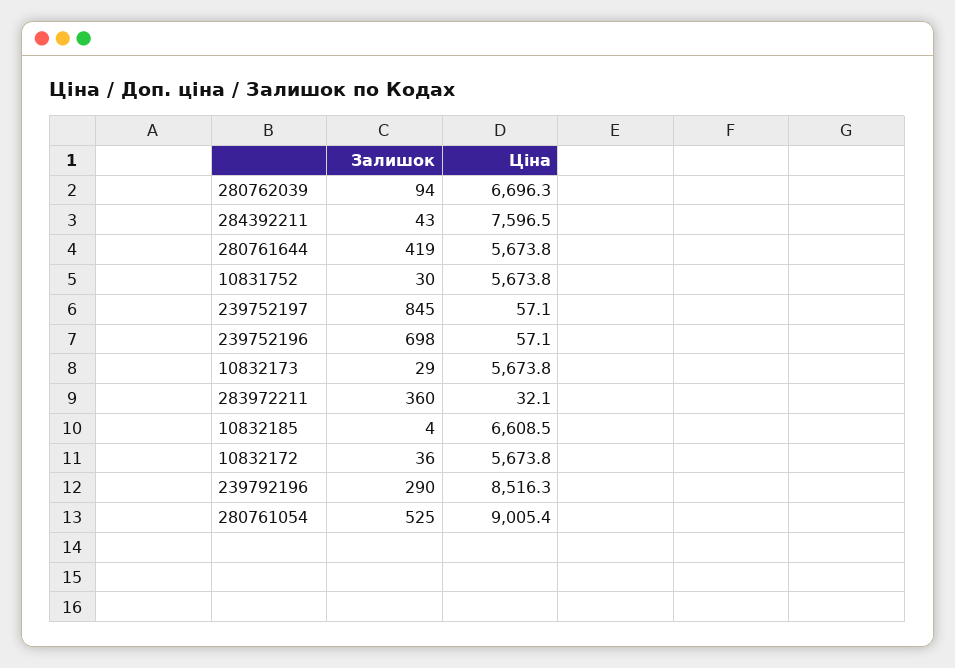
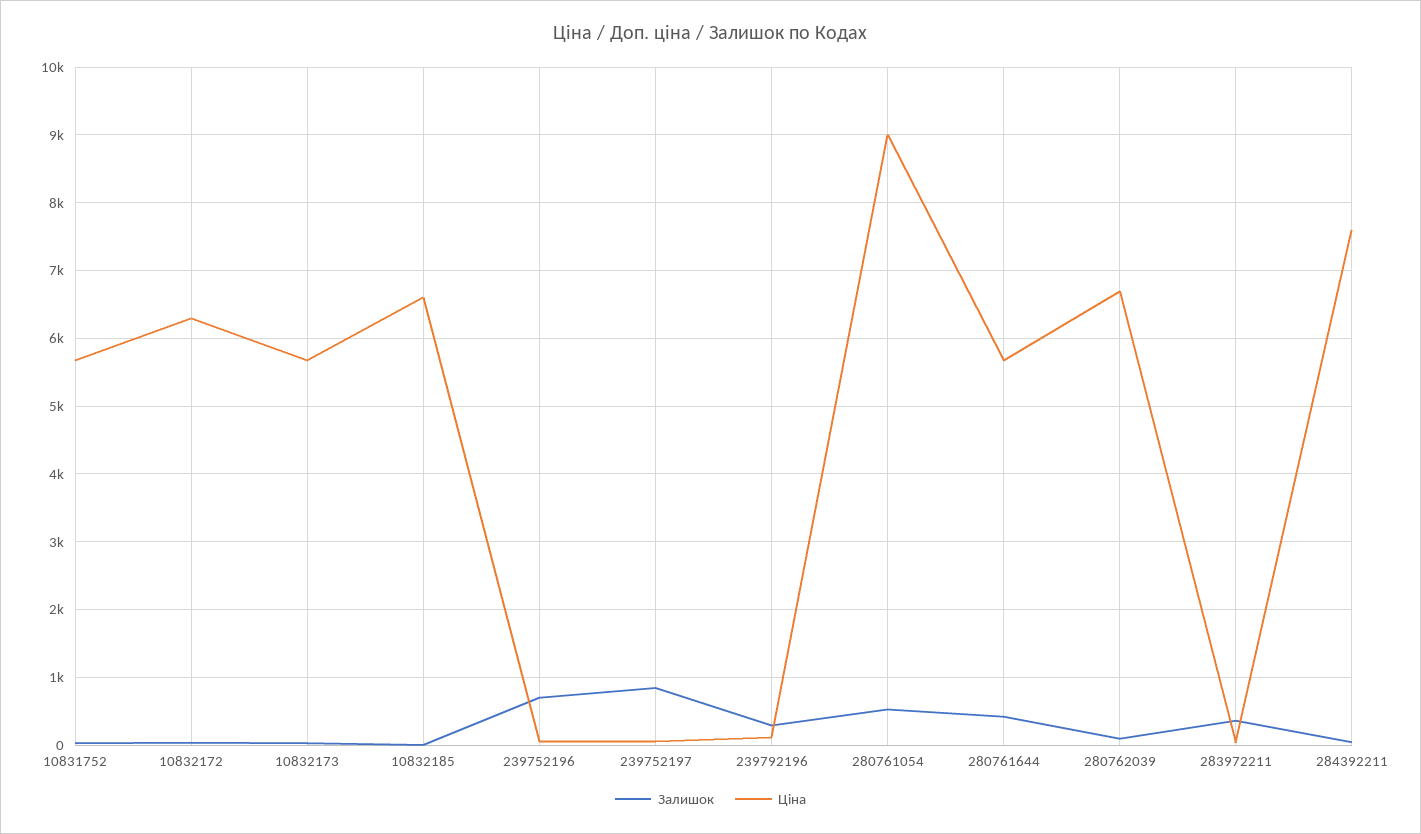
  {
    "Залишок": {
      "280762039": 94,
      "284392211": 43,
      "280761644": 419,
      "10831752": 30,
      "239752197": 845,
      "239752196": 698,
      "10832173": 29,
      "283972211": 360,
      "10832185": 4,
      "10832172": 36,
      "239792196": 290,
      "280761054": 525
    },
    "Ціна": {
      "280762039": 6696.3,
      "284392211": 7596.5,
      "280761644": 5673.8,
      "10831752": 5673.8,
      "239752197": 57.1,
      "239752196": 57.1,
      "10832173": 5673.8,
      "283972211": 32.1,
      "10832185": 6608.5,
-     "10832172": 5673.8,
+     "10832172": 6300,
-     "239792196": 8516.3,
+     "239792196": 100,
      "280761054": 9005.4
    }
  }

